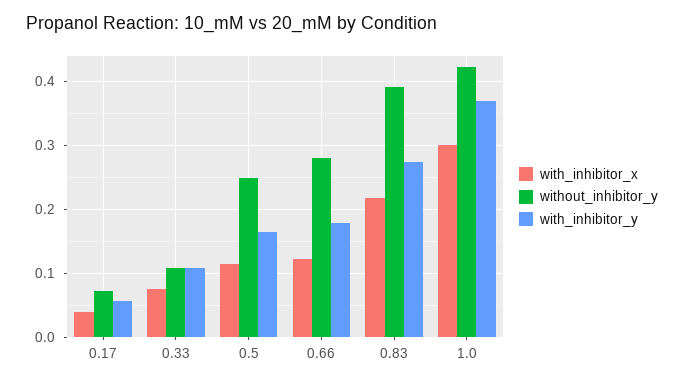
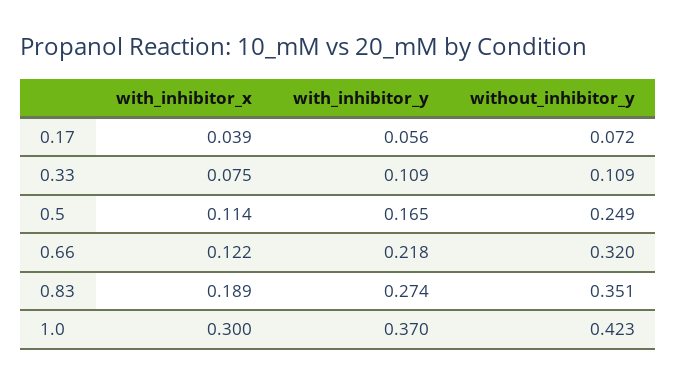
  {
    "with_inhibitor_x": {
      "0.17": 0.039,
      "0.33": 0.075,
      "0.5": 0.114,
      "0.66": 0.122,
-     "0.83": 0.22,
+     "0.83": 0.189,
      "1.0": 0.3
    },
    "without_inhibitor_y": {
      "0.17": 0.072,
      "0.33": 0.109,
      "0.5": 0.249,
-     "0.66": 0.28,
+     "0.66": 0.32,
-     "0.83": 0.39,
+     "0.83": 0.351,
      "1.0": 0.423
    },
    "with_inhibitor_y": {
      "0.17": 0.056,
      "0.33": 0.109,
      "0.5": 0.165,
-     "0.66": 0.18,
+     "0.66": 0.218,
      "0.83": 0.274,
      "1.0": 0.37
    }
  }

